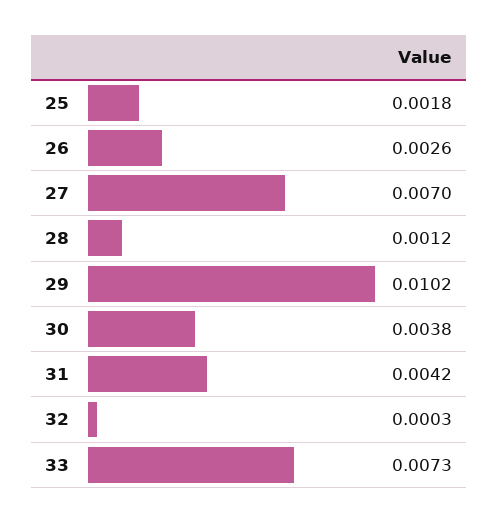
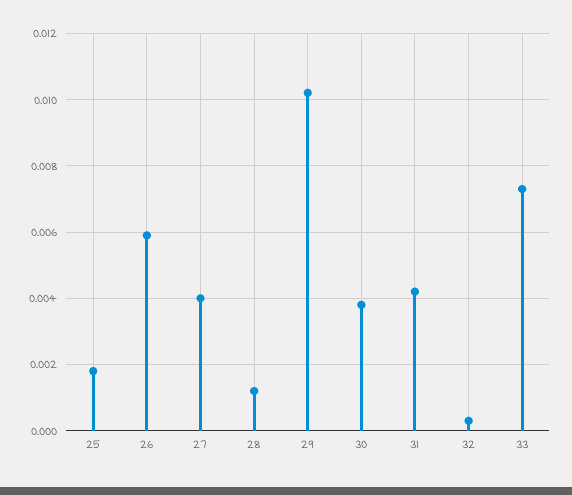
  {
    "25": 0.0018,
-   "26": 0.0026,
+   "26": 0.006,
-   "27": 0.007,
+   "27": 0.004,
    "28": 0.0012,
    "29": 0.0102,
    "30": 0.0038,
    "31": 0.0042,
    "32": 0.0003,
    "33": 0.0073
  }

